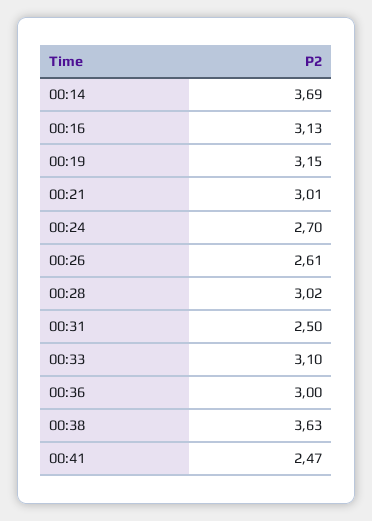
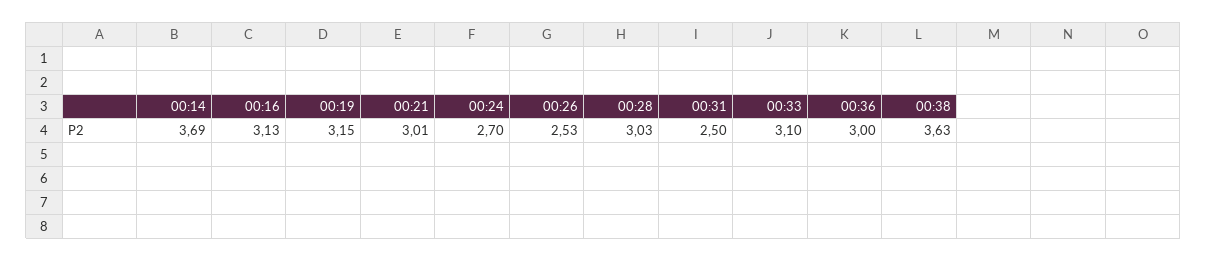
  {
    "00:14": 3.69,
    "00:16": 3.13,
    "00:19": 3.15,
    "00:21": 3.01,
    "00:24": 2.7,
-   "00:26": 2.61,
+   "00:26": 2.53,
-   "00:28": 3.02,
+   "00:28": 3.03,
    "00:31": 2.5,
    "00:33": 3.1,
    "00:36": 3,
-   "00:38": 3.63,
+   "00:38": 3.63
-   "00:41": 2.47
  }

